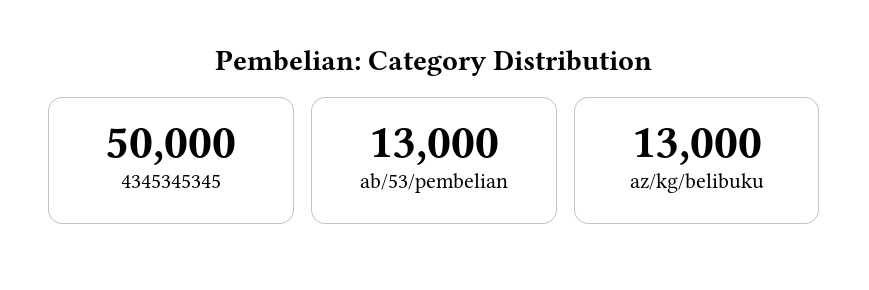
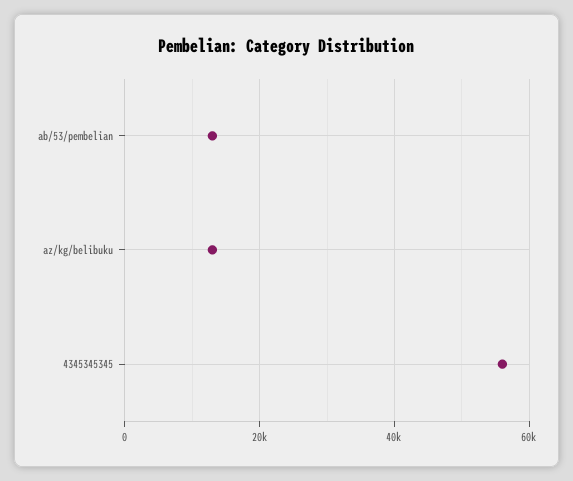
  {
-   "4345345345": 50000,
+   "4345345345": 56000,
    "ab/53/pembelian": 13000,
    "az/kg/belibuku": 13000
  }

